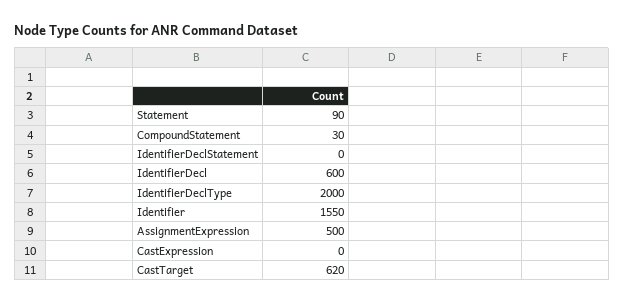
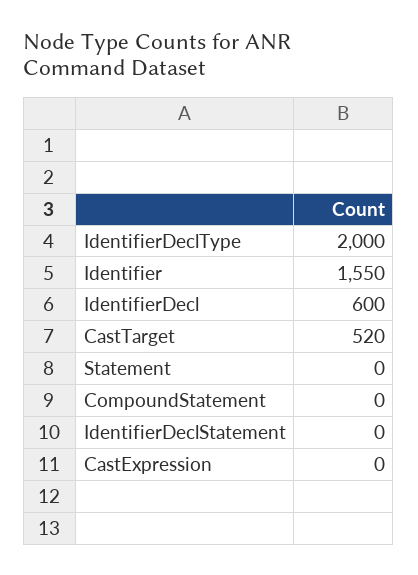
  {
-   "Statement": 90,
+   "Statement": 0,
-   "CompoundStatement": 30,
+   "CompoundStatement": 0,
    "IdentifierDeclStatement": 0,
    "IdentifierDecl": 600,
    "IdentifierDeclType": 2000,
    "Identifier": 1550,
-   "AssignmentExpression": 500,
    "CastExpression": 0,
-   "CastTarget": 620
+   "CastTarget": 520
  }

